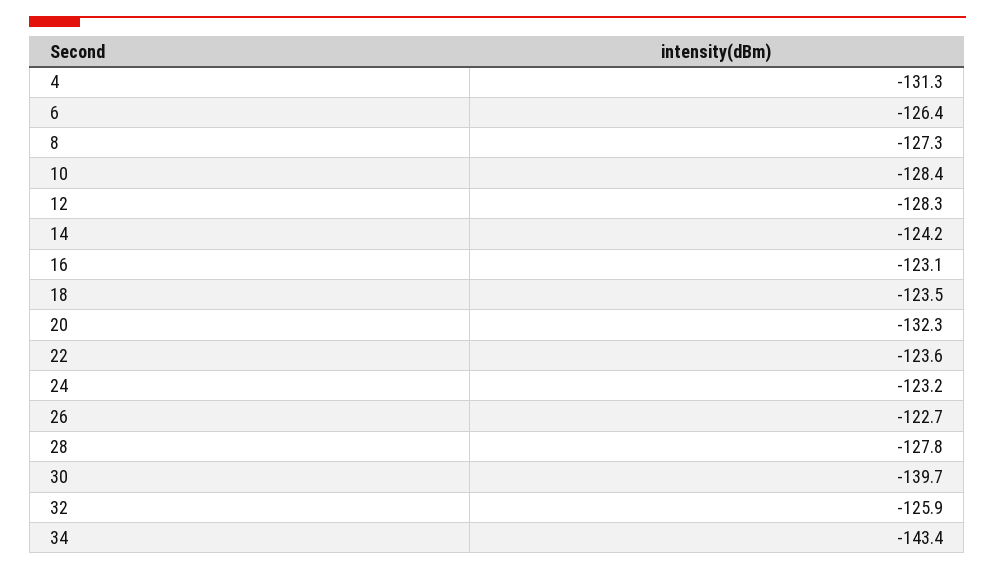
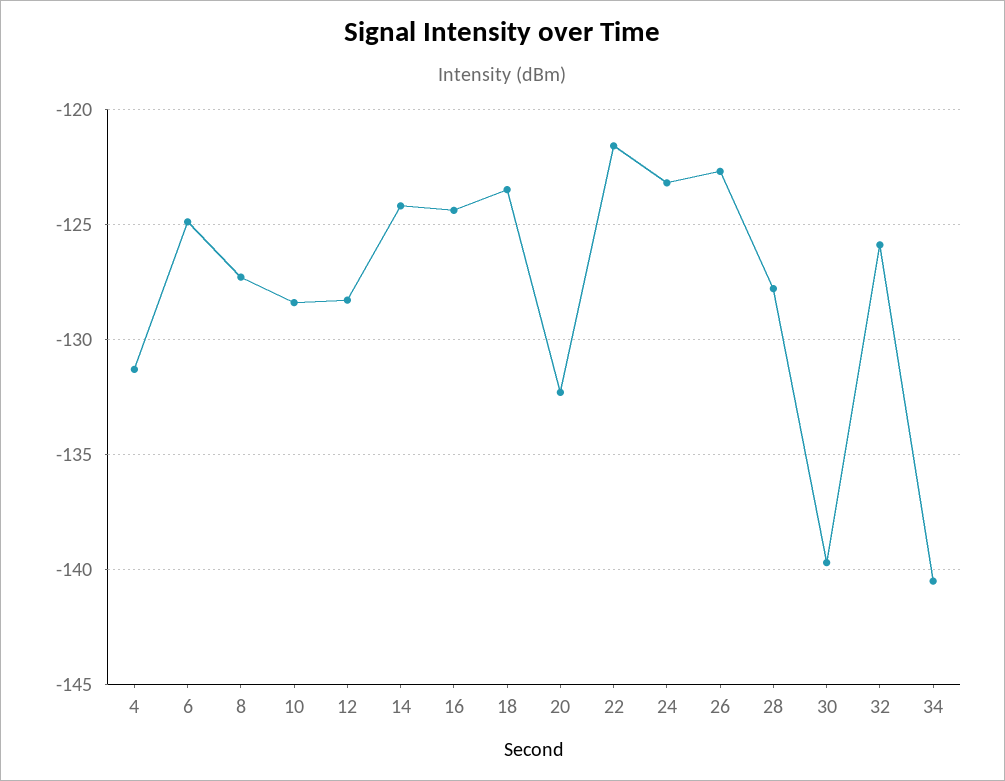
  {
    "4": -131.3,
-   "6": -126.4,
+   "6": -125,
    "8": -127.3,
    "10": -128.4,
    "12": -128.3,
    "14": -124.2,
-   "16": -123.1,
+   "16": -124.5,
    "18": -123.5,
    "20": -132.3,
-   "22": -123.6,
+   "22": -121.5,
    "24": -123.2,
    "26": -122.7,
    "28": -127.8,
    "30": -139.7,
    "32": -125.9,
-   "34": -143.4
+   "34": -140.5
  }

